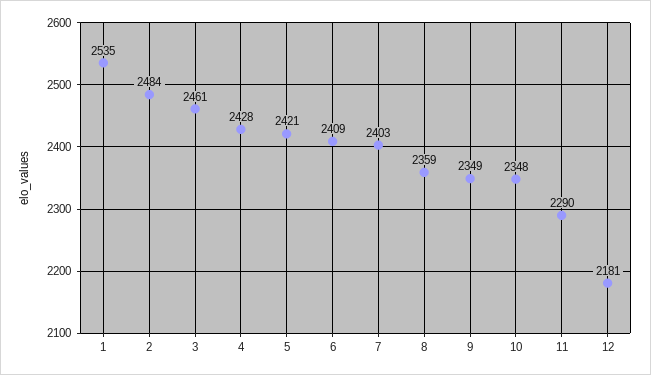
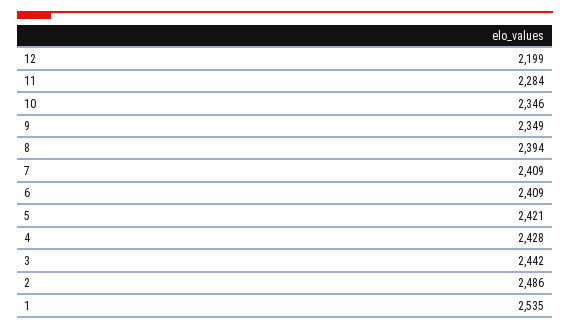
  {
    "1": 2535,
-   "2": 2484,
+   "2": 2486,
-   "3": 2461,
+   "3": 2442,
    "4": 2428,
    "5": 2421,
    "6": 2409,
-   "7": 2403,
+   "7": 2409,
-   "8": 2359,
+   "8": 2394,
    "9": 2349,
-   "10": 2348,
+   "10": 2346,
-   "11": 2290,
+   "11": 2284,
-   "12": 2181
+   "12": 2199
  }

